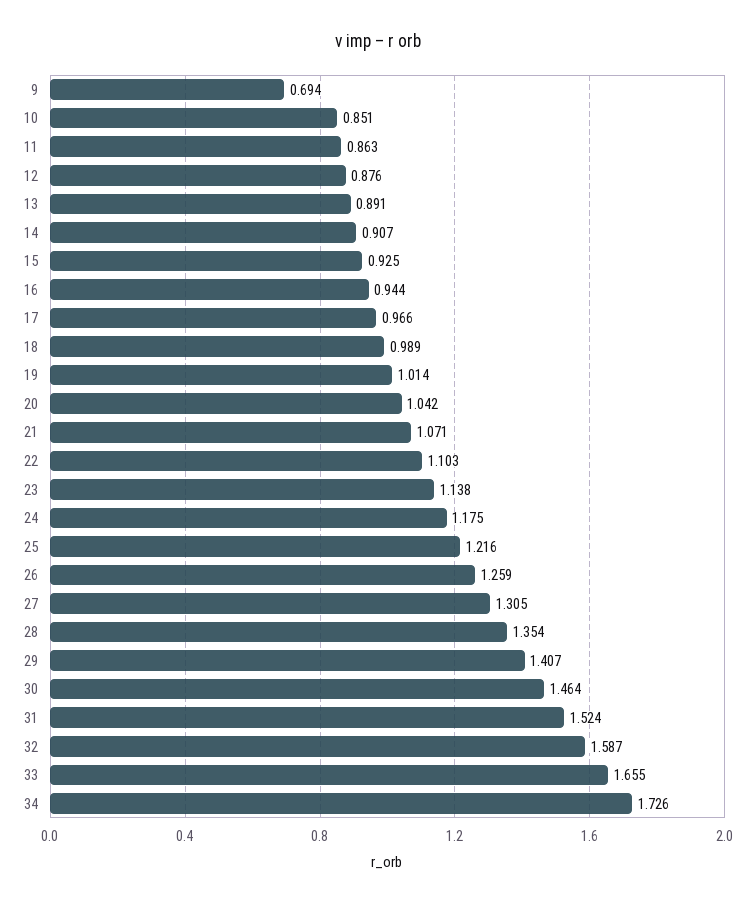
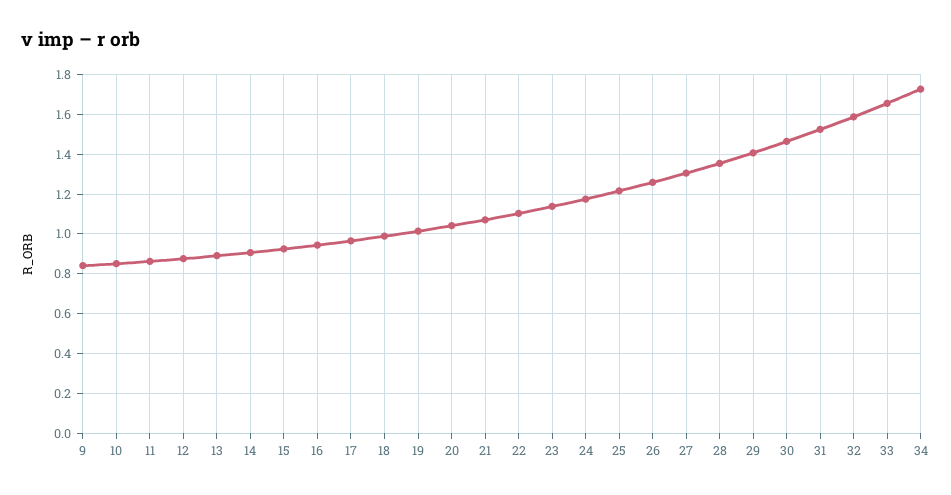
  {
-   "9": 0.694,
+   "9": 0.85,
    "10": 0.851,
    "11": 0.863,
    "12": 0.876,
    "13": 0.891,
    "14": 0.907,
    "15": 0.925,
    "16": 0.944,
    "17": 0.966,
    "18": 0.989,
    "19": 1.014,
    "20": 1.042,
    "21": 1.071,
    "22": 1.103,
    "23": 1.138,
    "24": 1.175,
    "25": 1.216,
    "26": 1.259,
    "27": 1.305,
    "28": 1.354,
    "29": 1.407,
    "30": 1.464,
    "31": 1.524,
    "32": 1.587,
    "33": 1.655,
    "34": 1.726
  }

